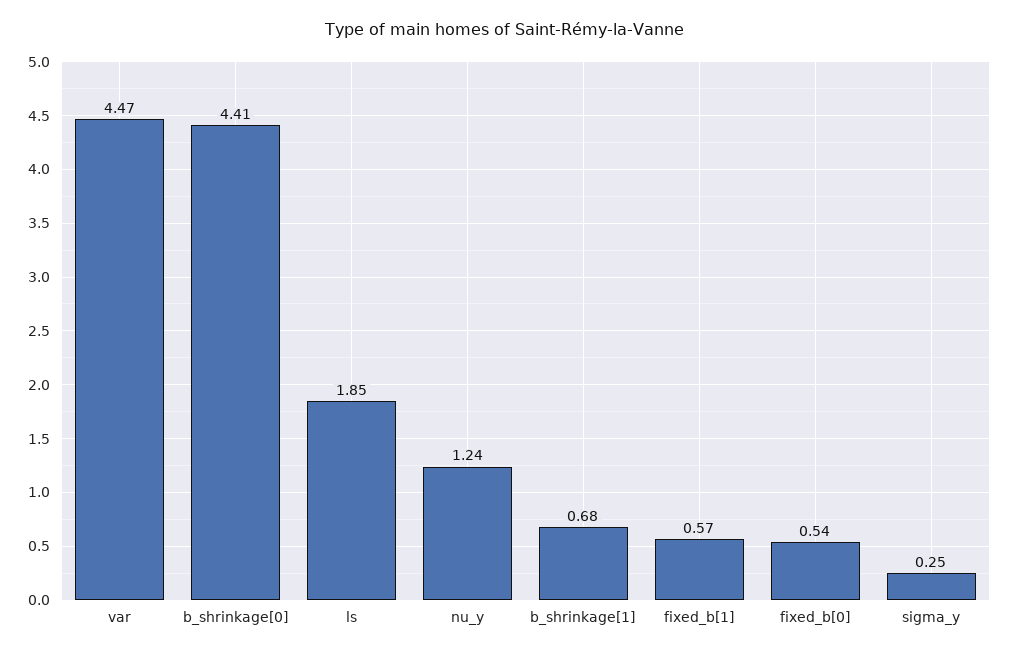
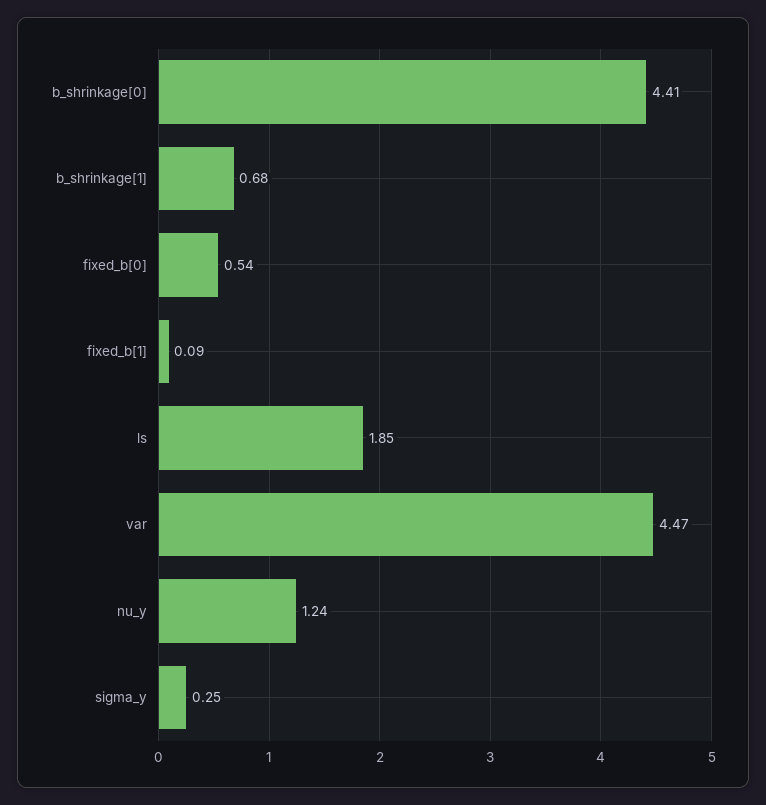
  {
    "var": 4.47,
    "b_shrinkage[0]": 4.41,
    "ls": 1.85,
    "nu_y": 1.24,
    "b_shrinkage[1]": 0.68,
-   "fixed_b[1]": 0.57,
+   "fixed_b[1]": 0.09,
    "fixed_b[0]": 0.54,
    "sigma_y": 0.25
  }

